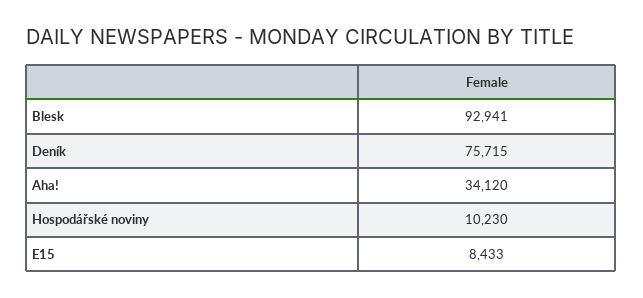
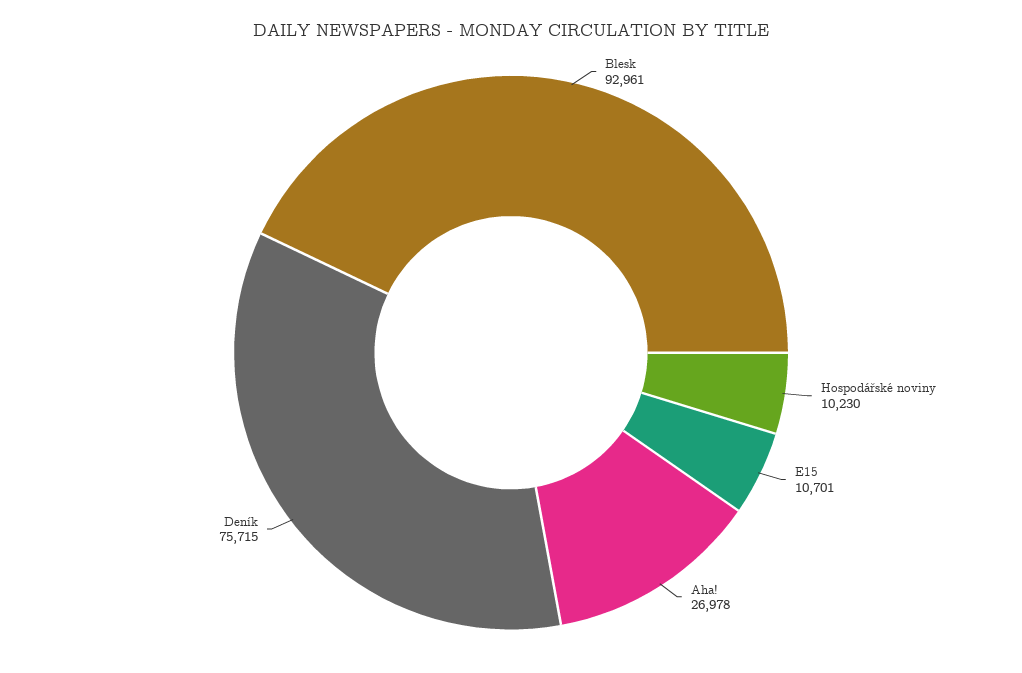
  {
-   "Blesk": 92941,
+   "Blesk": 92961,
    "Deník": 75715,
-   "Aha!": 34120,
+   "Aha!": 26978,
    "Hospodářské noviny": 10230,
-   "E15": 8433
+   "E15": 10701
  }

